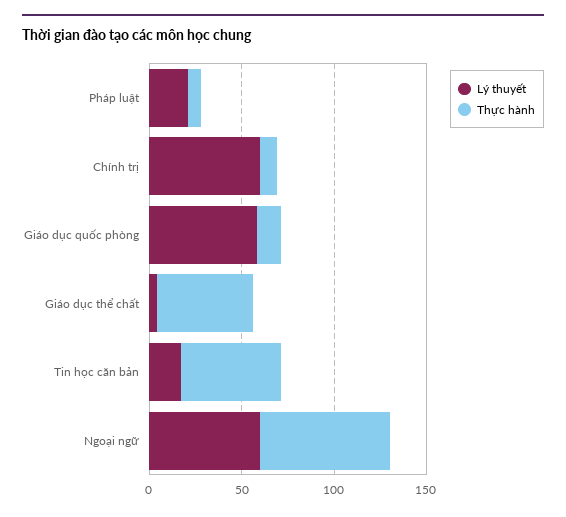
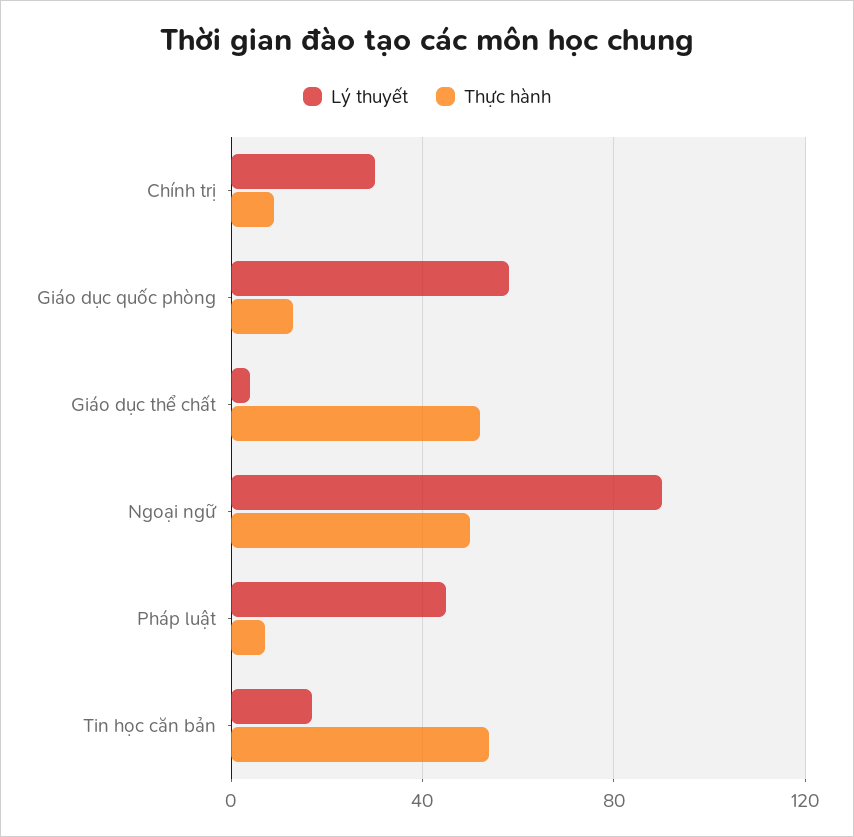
  {
    "Lý thuyết": {
-     "Pháp luật": 20,
+     "Pháp luật": 45,
-     "Chính trị": 60,
+     "Chính trị": 30,
      "Giáo dục quốc phòng": 60,
      "Giáo dục thể chất": 5,
      "Tin học căn bản": 15,
-     "Ngoại ngữ": 60
+     "Ngoại ngữ": 90
    },
    "Thực hành": {
      "Pháp luật": 5,
      "Chính trị": 10,
      "Giáo dục quốc phòng": 15,
      "Giáo dục thể chất": 50,
      "Tin học căn bản": 55,
-     "Ngoại ngữ": 70
+     "Ngoại ngữ": 50
    }
  }

